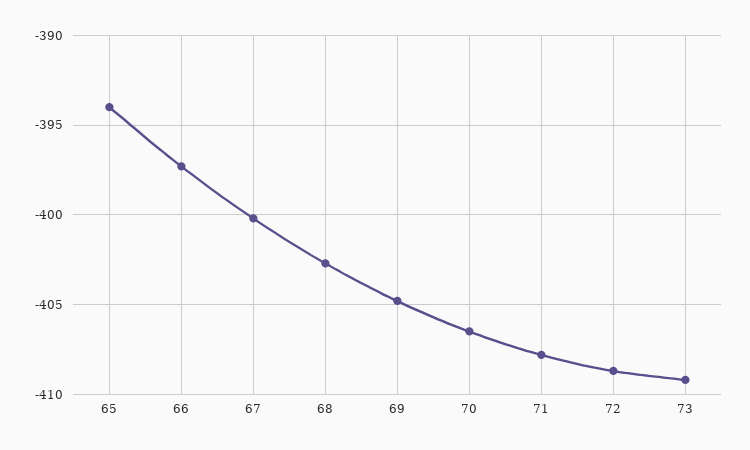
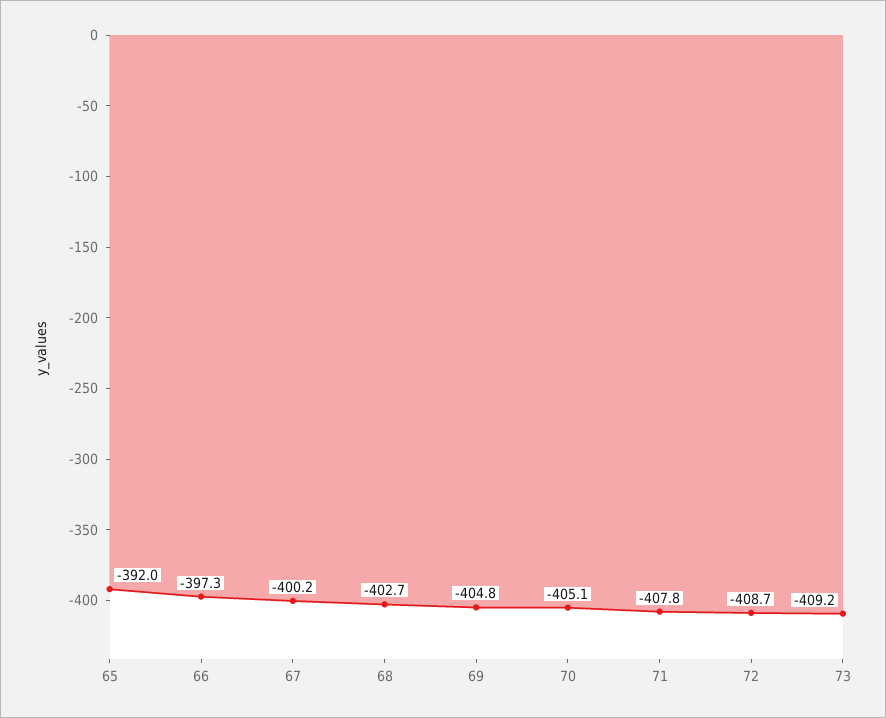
  {
-   "65": -394,
+   "65": -392,
    "66": -397.3,
    "67": -400.2,
    "68": -402.7,
    "69": -404.8,
-   "70": -406.5,
+   "70": -405.1,
    "71": -407.8,
    "72": -408.7,
    "73": -409.2
  }

